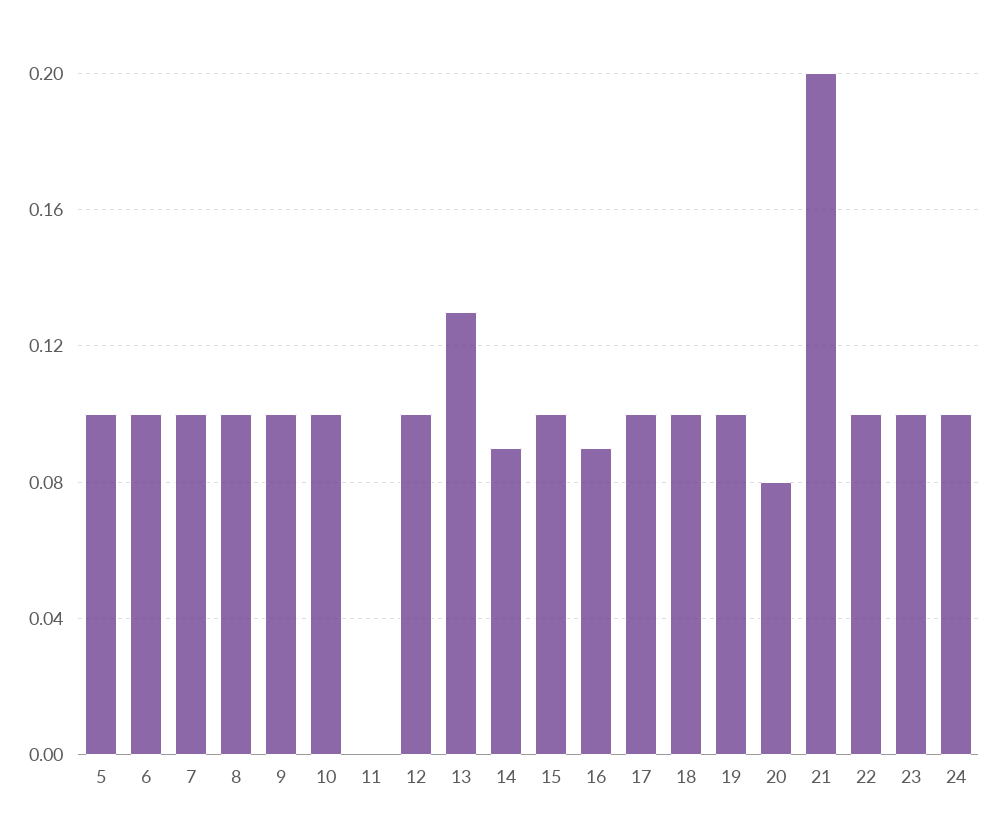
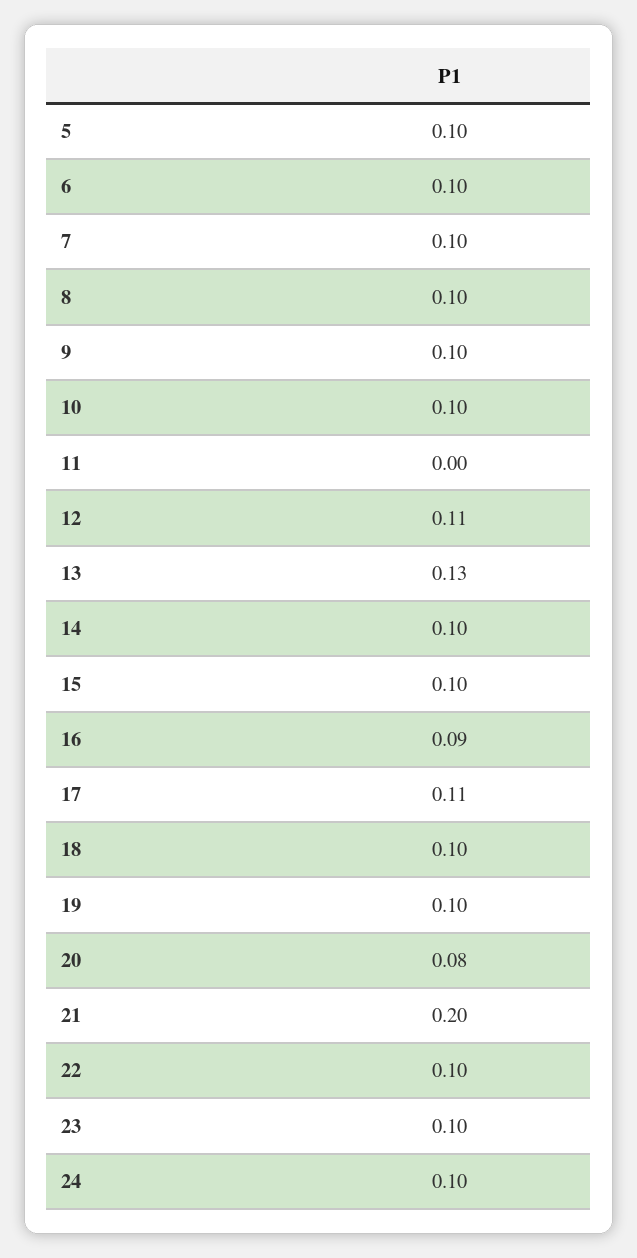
  {
    "5": 0.1,
    "6": 0.1,
    "7": 0.1,
    "8": 0.1,
    "9": 0.1,
    "10": 0.1,
    "11": 0,
-   "12": 0.1,
+   "12": 0.11,
    "13": 0.13,
-   "14": 0.09,
+   "14": 0.1,
    "15": 0.1,
    "16": 0.09,
-   "17": 0.1,
+   "17": 0.11,
    "18": 0.1,
    "19": 0.1,
    "20": 0.08,
    "21": 0.2,
    "22": 0.1,
    "23": 0.1,
    "24": 0.1
  }

